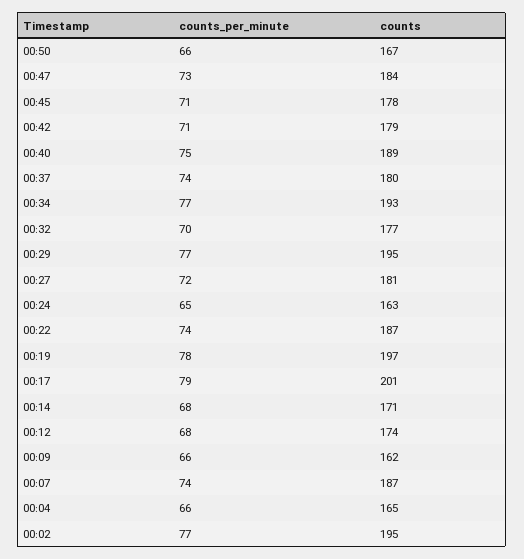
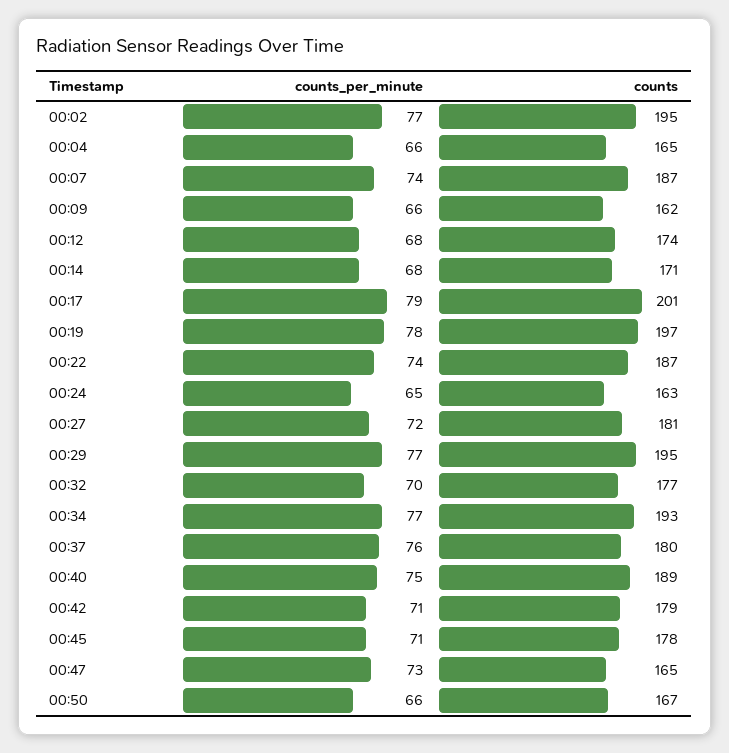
  {
    "counts_per_minute": {
      "00:50": 66,
      "00:47": 73,
      "00:45": 71,
      "00:42": 71,
      "00:40": 75,
-     "00:37": 74,
+     "00:37": 76,
      "00:34": 77,
      "00:32": 70,
      "00:29": 77,
      "00:27": 72,
      "00:24": 65,
      "00:22": 74,
      "00:19": 78,
      "00:17": 79,
      "00:14": 68,
      "00:12": 68,
      "00:09": 66,
      "00:07": 74,
      "00:04": 66,
      "00:02": 77
    },
    "counts": {
      "00:50": 167,
-     "00:47": 184,
+     "00:47": 165,
      "00:45": 178,
      "00:42": 179,
      "00:40": 189,
      "00:37": 180,
      "00:34": 193,
      "00:32": 177,
      "00:29": 195,
      "00:27": 181,
      "00:24": 163,
      "00:22": 187,
      "00:19": 197,
      "00:17": 201,
      "00:14": 171,
      "00:12": 174,
      "00:09": 162,
      "00:07": 187,
      "00:04": 165,
      "00:02": 195
    }
  }

